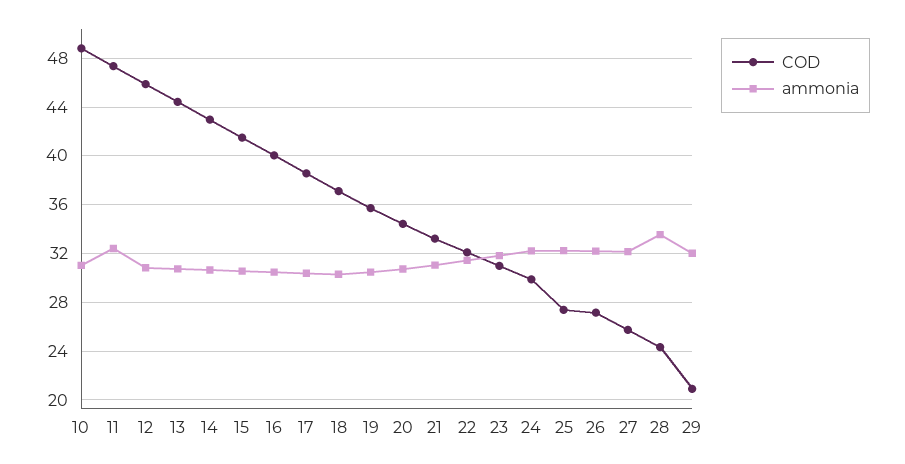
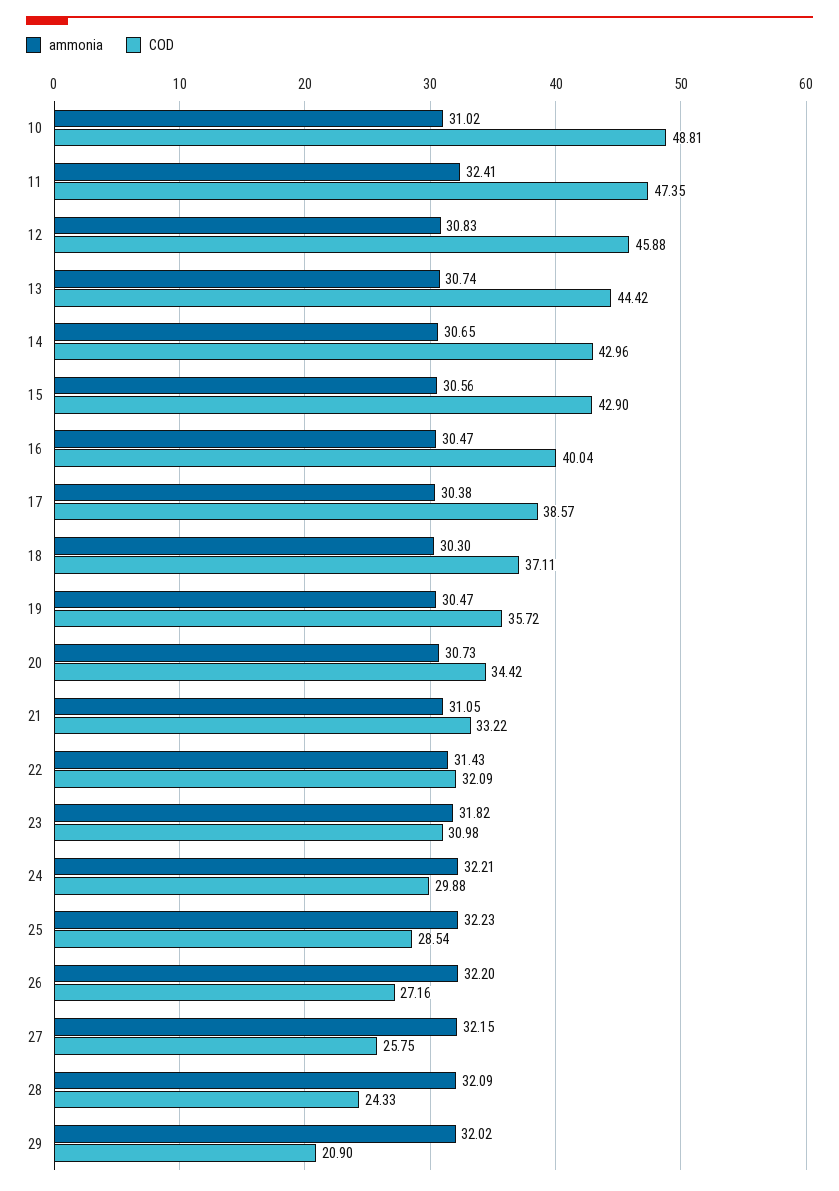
  {
    "COD": {
      "10": 48.81,
      "11": 47.35,
      "12": 45.88,
      "13": 44.42,
      "14": 42.96,
-     "15": 41.5,
+     "15": 42.9,
      "16": 40.04,
      "17": 38.57,
      "18": 37.11,
      "19": 35.72,
      "20": 34.42,
      "21": 33.22,
      "22": 32.09,
      "23": 30.98,
      "24": 29.88,
-     "25": 27.5,
+     "25": 28.54,
      "26": 27.16,
      "27": 25.75,
      "28": 24.33,
      "29": 20.9
    },
    "ammonia": {
      "10": 31.02,
      "11": 32.41,
      "12": 30.83,
      "13": 30.74,
      "14": 30.65,
      "15": 30.56,
      "16": 30.47,
      "17": 30.38,
      "18": 30.3,
      "19": 30.47,
      "20": 30.73,
      "21": 31.05,
      "22": 31.43,
      "23": 31.82,
      "24": 32.21,
      "25": 32.23,
      "26": 32.2,
      "27": 32.15,
-     "28": 33.5,
+     "28": 32.09,
      "29": 32.02
    }
  }

